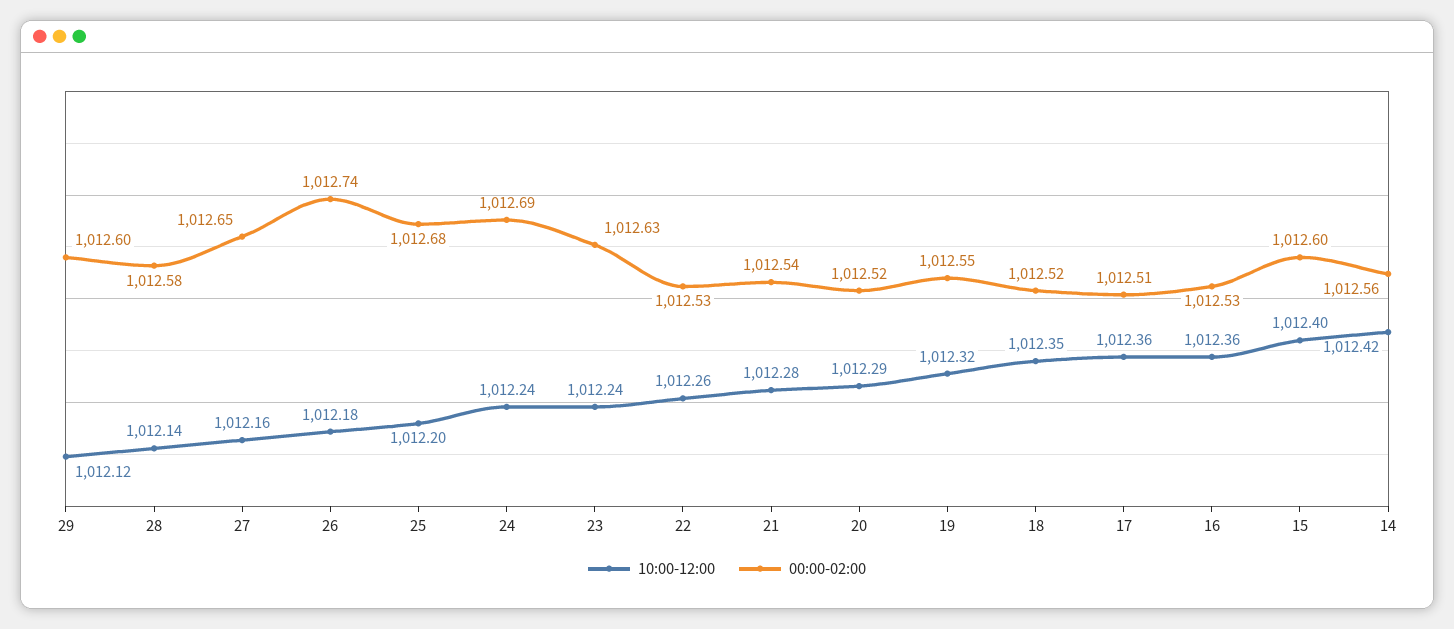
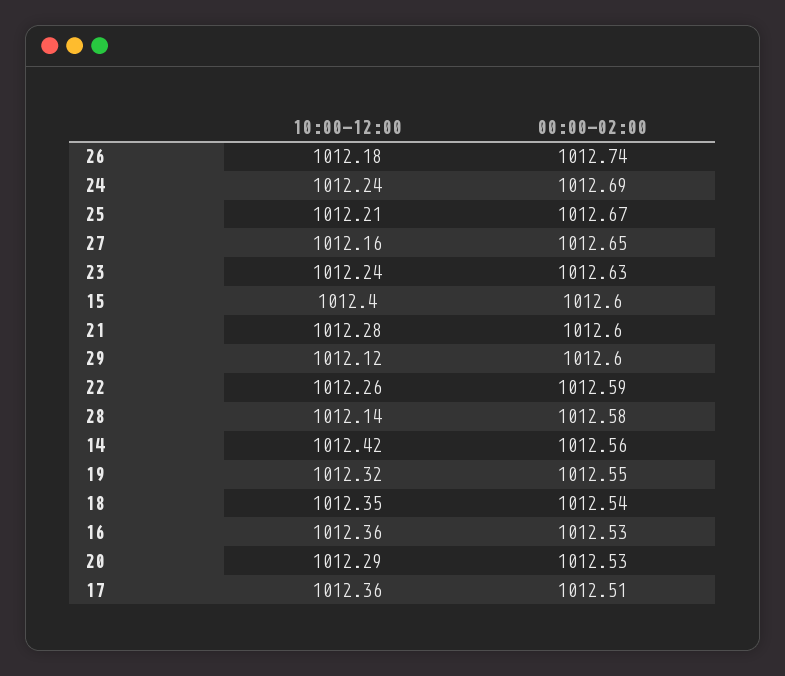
  {
    "10:00-12:00": {
      "29": 1012.12,
      "28": 1012.14,
      "27": 1012.16,
      "26": 1012.18,
-     "25": 1012.2,
+     "25": 1012.21,
      "24": 1012.24,
      "23": 1012.24,
      "22": 1012.26,
      "21": 1012.28,
      "20": 1012.29,
      "19": 1012.32,
      "18": 1012.35,
      "17": 1012.36,
      "16": 1012.36,
      "15": 1012.4,
      "14": 1012.42
    },
    "00:00-02:00": {
      "29": 1012.6,
      "28": 1012.58,
      "27": 1012.65,
      "26": 1012.74,
-     "25": 1012.68,
+     "25": 1012.67,
      "24": 1012.69,
      "23": 1012.63,
-     "22": 1012.53,
+     "22": 1012.59,
-     "21": 1012.54,
+     "21": 1012.6,
-     "20": 1012.52,
+     "20": 1012.53,
      "19": 1012.55,
-     "18": 1012.52,
+     "18": 1012.54,
      "17": 1012.51,
      "16": 1012.53,
      "15": 1012.6,
      "14": 1012.56
    }
  }

